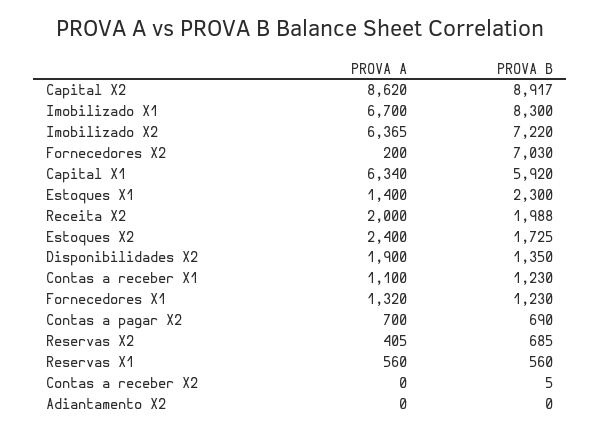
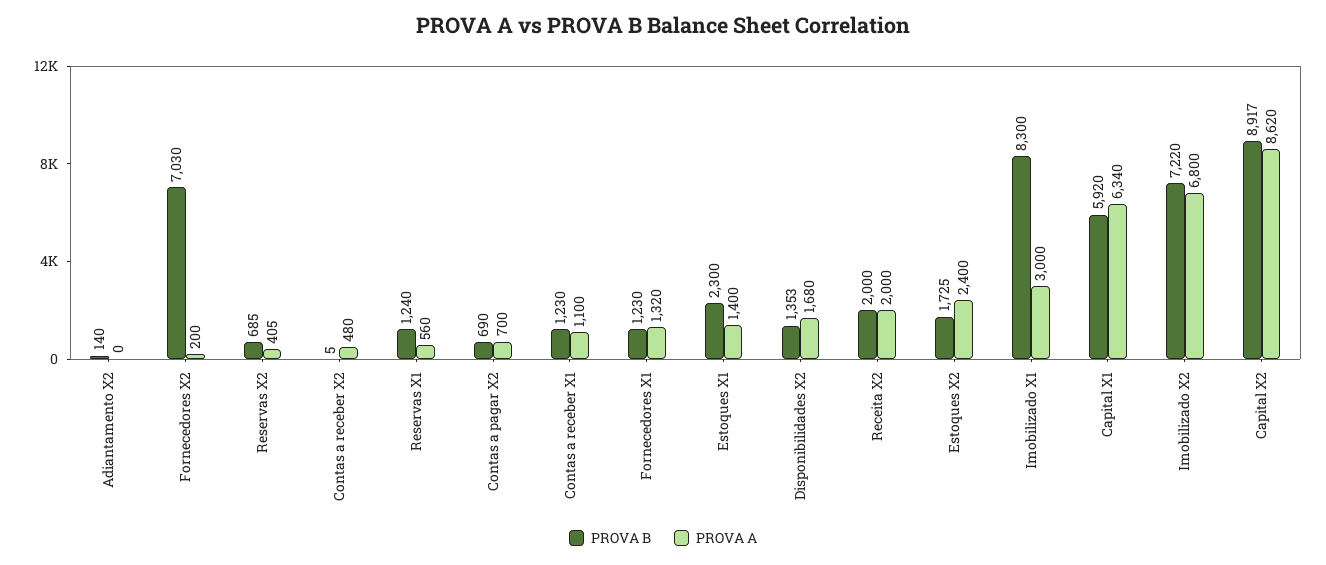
  {
    "PROVA A": {
      "Capital X2": 8620,
-     "Imobilizado X1": 6700,
+     "Imobilizado X1": 3000,
-     "Imobilizado X2": 6365,
+     "Imobilizado X2": 6800,
      "Fornecedores X2": 200,
      "Capital X1": 6340,
      "Estoques X1": 1400,
      "Receita X2": 2000,
      "Estoques X2": 2400,
-     "Disponibilidades X2": 1900,
+     "Disponibilidades X2": 1680,
      "Contas a receber X1": 1100,
      "Fornecedores X1": 1320,
      "Contas a pagar X2": 700,
      "Reservas X2": 405,
      "Reservas X1": 560,
-     "Contas a receber X2": 0,
+     "Contas a receber X2": 480,
      "Adiantamento X2": 0
    },
    "PROVA B": {
      "Capital X2": 8917,
      "Imobilizado X1": 8300,
      "Imobilizado X2": 7220,
      "Fornecedores X2": 7030,
      "Capital X1": 5920,
      "Estoques X1": 2300,
-     "Receita X2": 1988,
+     "Receita X2": 2000,
      "Estoques X2": 1725,
-     "Disponibilidades X2": 1350,
+     "Disponibilidades X2": 1353,
      "Contas a receber X1": 1230,
      "Fornecedores X1": 1230,
      "Contas a pagar X2": 690,
      "Reservas X2": 685,
-     "Reservas X1": 560,
+     "Reservas X1": 1240,
      "Contas a receber X2": 5,
-     "Adiantamento X2": 0
+     "Adiantamento X2": 140
    }
  }

